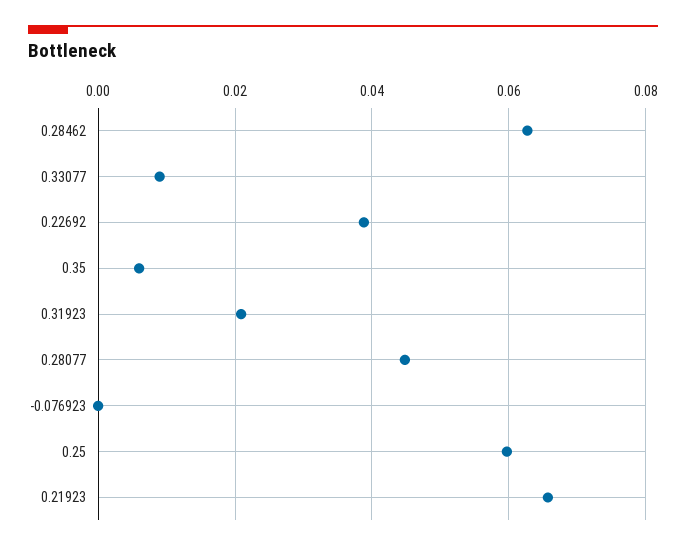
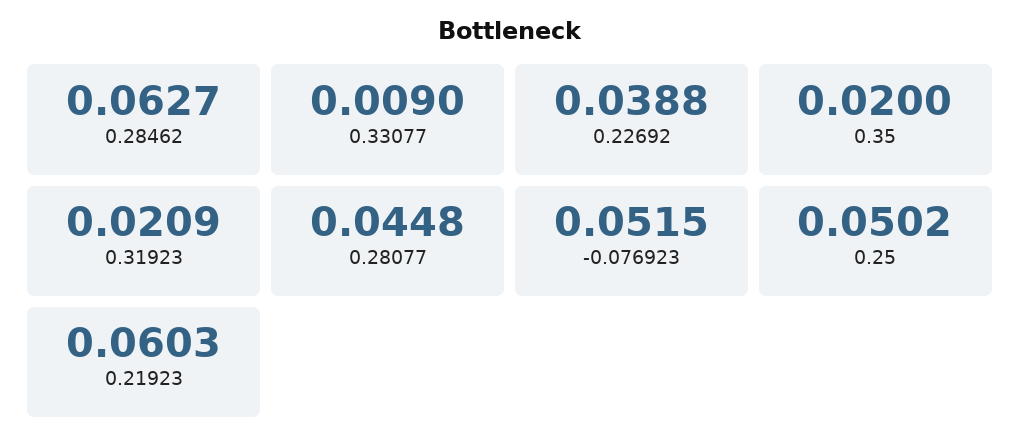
  {
    "0.28462": 0.0627,
    "0.33077": 0.009,
    "0.22692": 0.0388,
-   "0.35": 0.006,
+   "0.35": 0.02,
    "0.31923": 0.0209,
    "0.28077": 0.0448,
-   "-0.076923": 0,
+   "-0.076923": 0.0515,
-   "0.25": 0.06,
+   "0.25": 0.0502,
-   "0.21923": 0.066
+   "0.21923": 0.0603
  }

